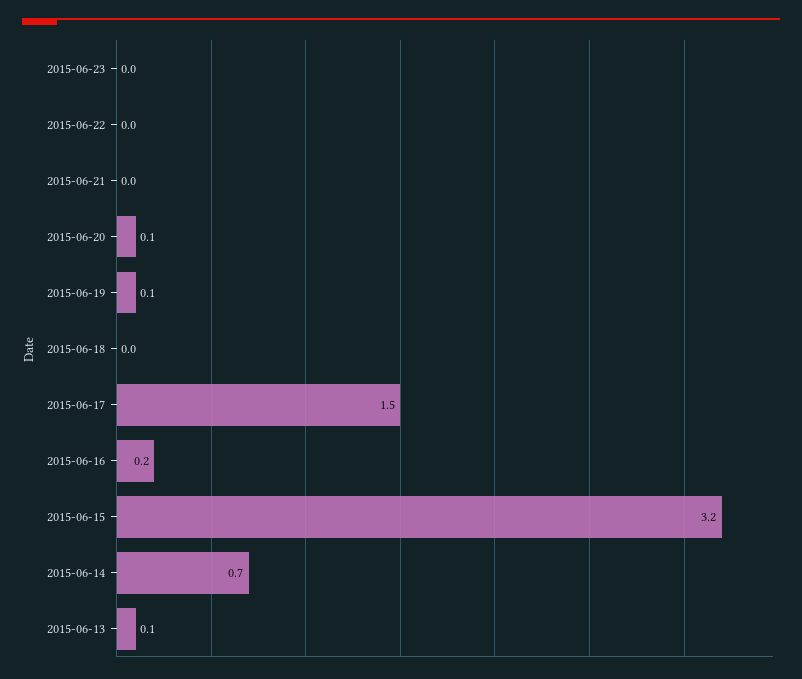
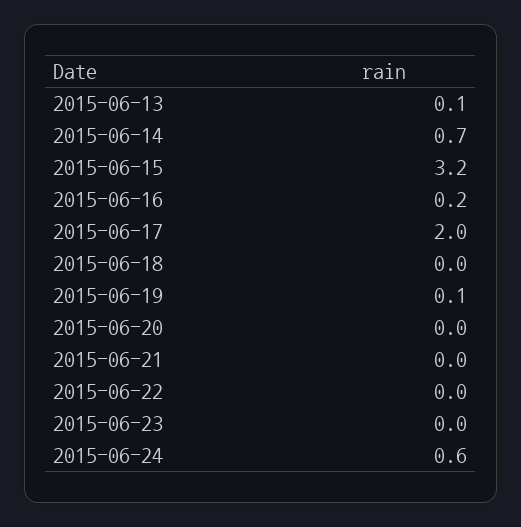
  {
    "2015-06-23": 0,
    "2015-06-22": 0,
    "2015-06-21": 0,
-   "2015-06-20": 0.1,
+   "2015-06-20": 0,
    "2015-06-19": 0.1,
    "2015-06-18": 0,
-   "2015-06-17": 1.5,
+   "2015-06-17": 2,
    "2015-06-16": 0.2,
    "2015-06-15": 3.2,
    "2015-06-14": 0.7,
-   "2015-06-13": 0.1
+   "2015-06-13": 0.1,
+   "2015-06-24": 0.6
  }

